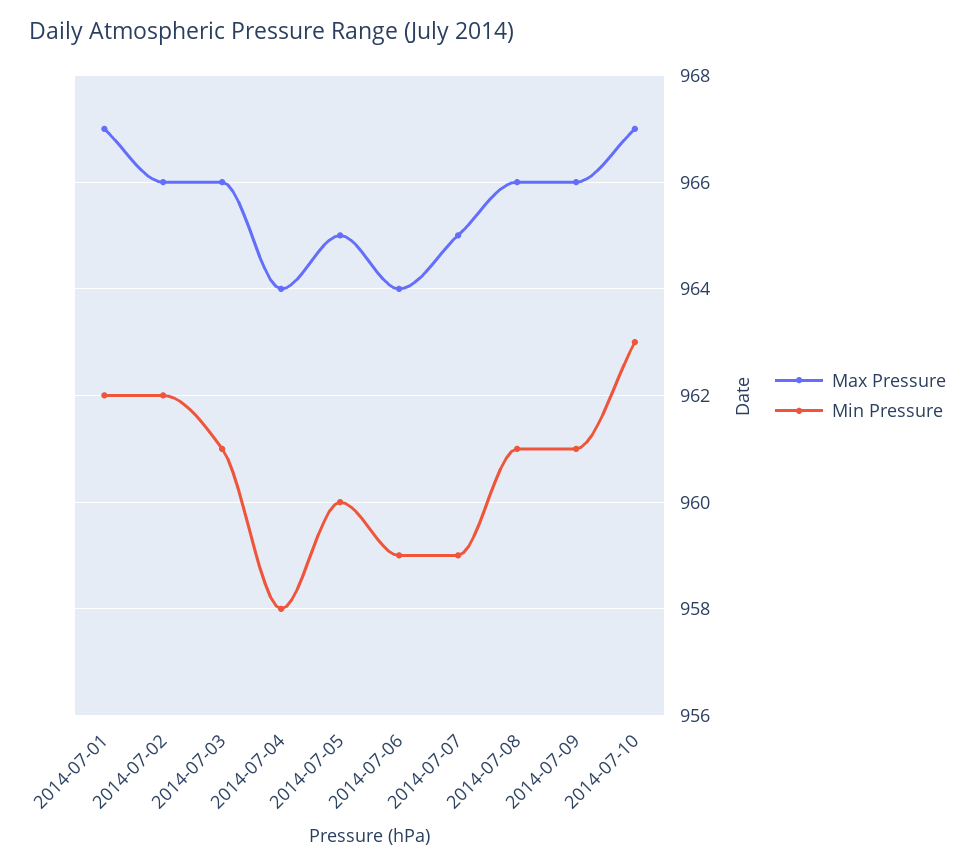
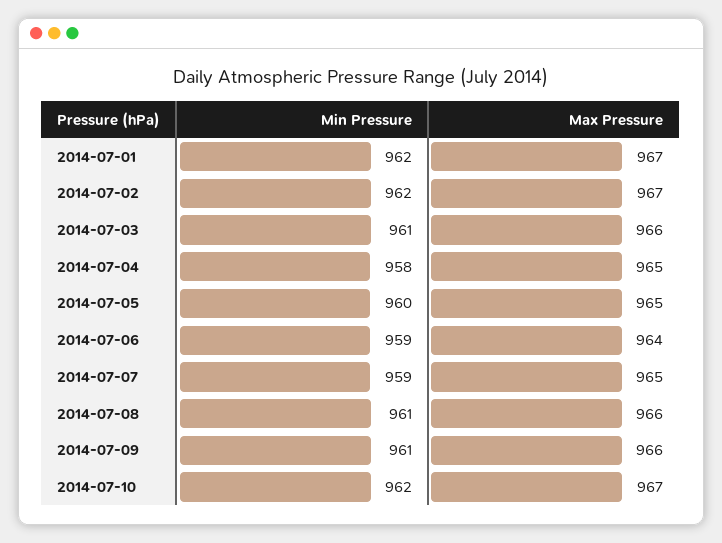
  {
    "Max Pressure": {
      "2014-07-01": 967,
-     "2014-07-02": 966,
+     "2014-07-02": 967,
      "2014-07-03": 966,
-     "2014-07-04": 964,
+     "2014-07-04": 965,
      "2014-07-05": 965,
      "2014-07-06": 964,
      "2014-07-07": 965,
      "2014-07-08": 966,
      "2014-07-09": 966,
      "2014-07-10": 967
    },
    "Min Pressure": {
      "2014-07-01": 962,
      "2014-07-02": 962,
      "2014-07-03": 961,
      "2014-07-04": 958,
      "2014-07-05": 960,
      "2014-07-06": 959,
      "2014-07-07": 959,
      "2014-07-08": 961,
      "2014-07-09": 961,
-     "2014-07-10": 963
+     "2014-07-10": 962
    }
  }

